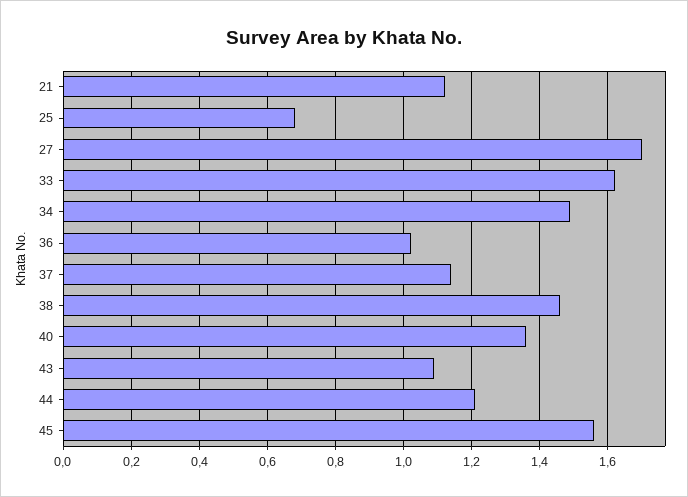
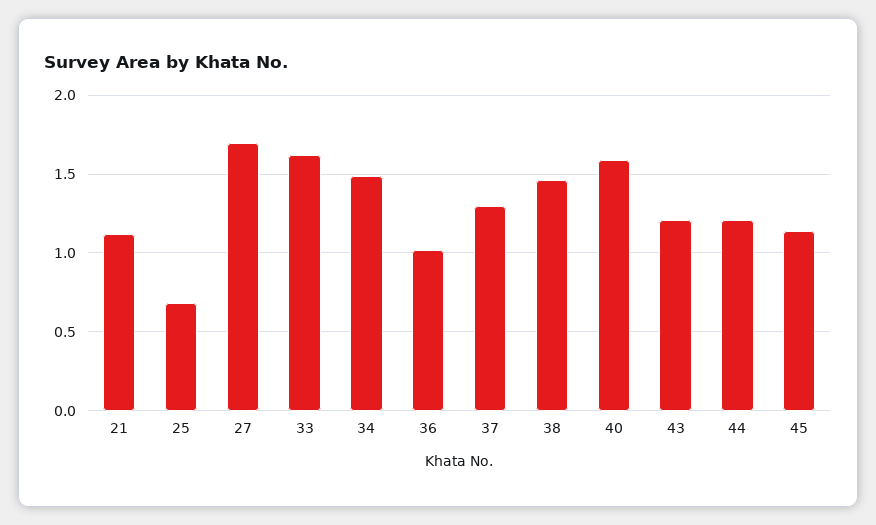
  {
    "21": 1.1,
    "25": 0.7,
    "27": 1.7,
    "33": 1.6,
    "34": 1.5,
    "36": 1,
-   "37": 1.15,
+   "37": 1.3,
    "38": 1.45,
-   "40": 1.35,
+   "40": 1.6,
-   "43": 1.1,
+   "43": 1.2,
    "44": 1.2,
-   "45": 1.55
+   "45": 1.15
  }

